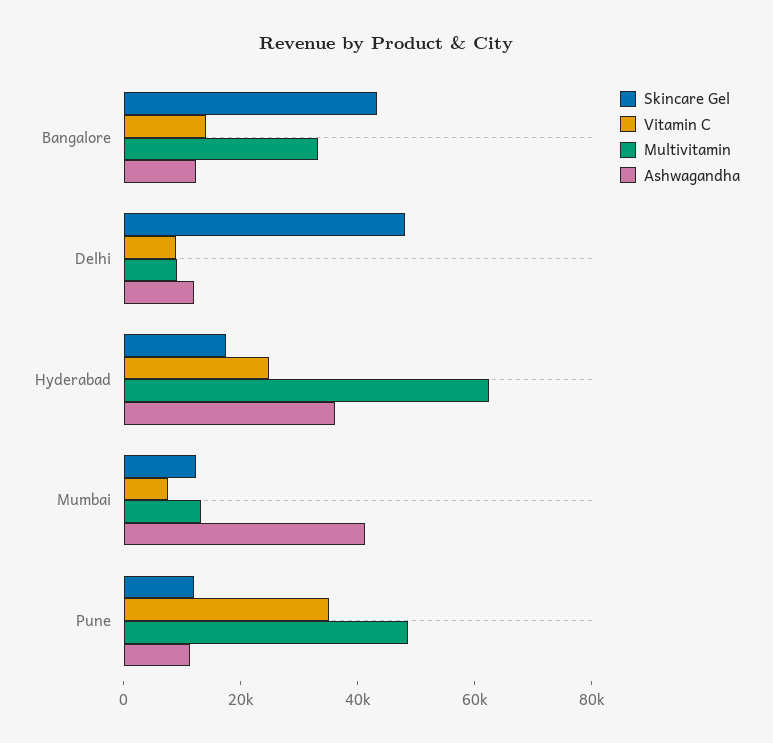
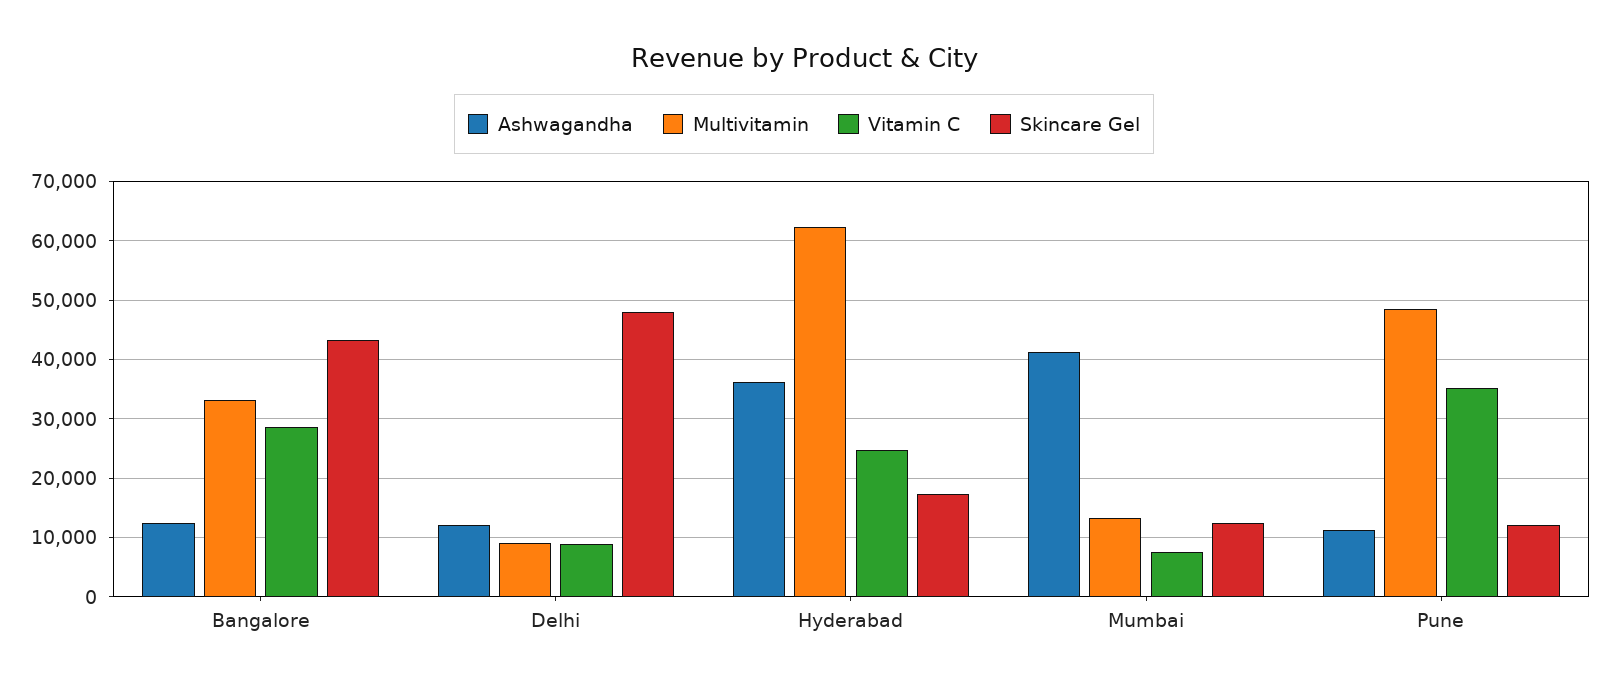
  {
    "Skincare Gel": {
      "Bangalore": 44000,
      "Delhi": 48000,
      "Hyderabad": 18000,
      "Mumbai": 12000,
      "Pune": 12000
    },
    "Vitamin C": {
-     "Bangalore": 15000,
+     "Bangalore": 28000,
      "Delhi": 8000,
      "Hyderabad": 24000,
      "Mumbai": 8000,
      "Pune": 36000
    },
    "Multivitamin": {
      "Bangalore": 34000,
      "Delhi": 10000,
      "Hyderabad": 62000,
      "Mumbai": 14000,
      "Pune": 48000
    },
    "Ashwagandha": {
      "Bangalore": 12000,
      "Delhi": 12000,
      "Hyderabad": 36000,
      "Mumbai": 42000,
      "Pune": 12000
    }
  }

